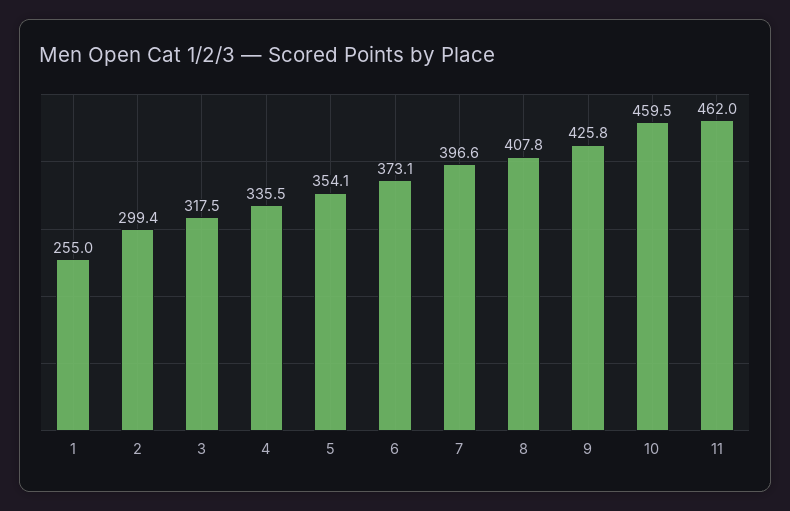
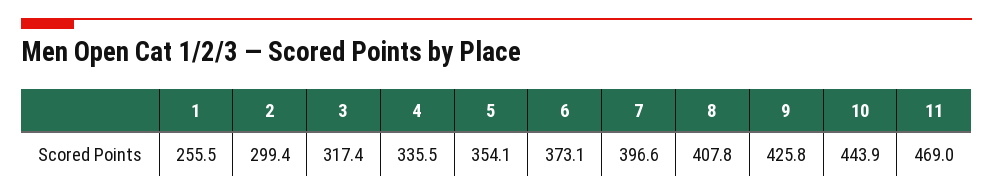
  {
-   "1": 255,
+   "1": 255.5,
    "2": 299.4,
-   "3": 317.5,
+   "3": 317.4,
    "4": 335.5,
    "5": 354.1,
    "6": 373.1,
    "7": 396.6,
    "8": 407.8,
    "9": 425.8,
-   "10": 459.5,
+   "10": 443.9,
-   "11": 462
+   "11": 469
  }

